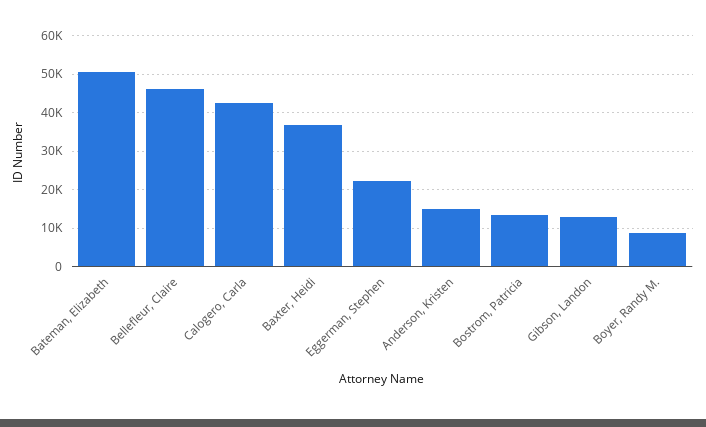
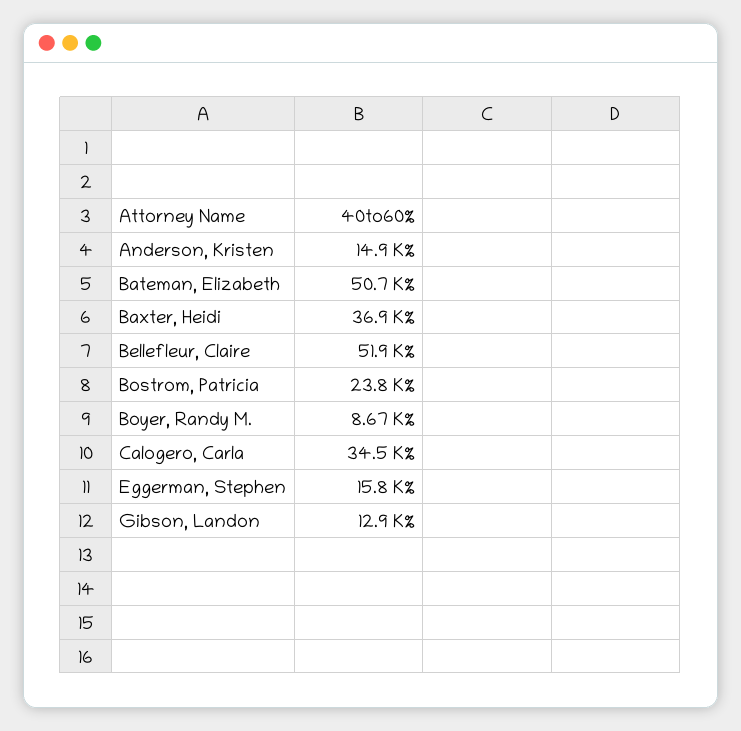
  {
    "Bateman, Elizabeth": 50700,
-   "Bellefleur, Claire": 46000,
+   "Bellefleur, Claire": 51900,
-   "Calogero, Carla": 42000,
+   "Calogero, Carla": 34500,
    "Baxter, Heidi": 36900,
-   "Eggerman, Stephen": 22000,
+   "Eggerman, Stephen": 15800,
    "Anderson, Kristen": 14900,
-   "Bostrom, Patricia": 14000,
+   "Bostrom, Patricia": 23800,
    "Gibson, Landon": 12900,
    "Boyer, Randy M.": 8670
  }

